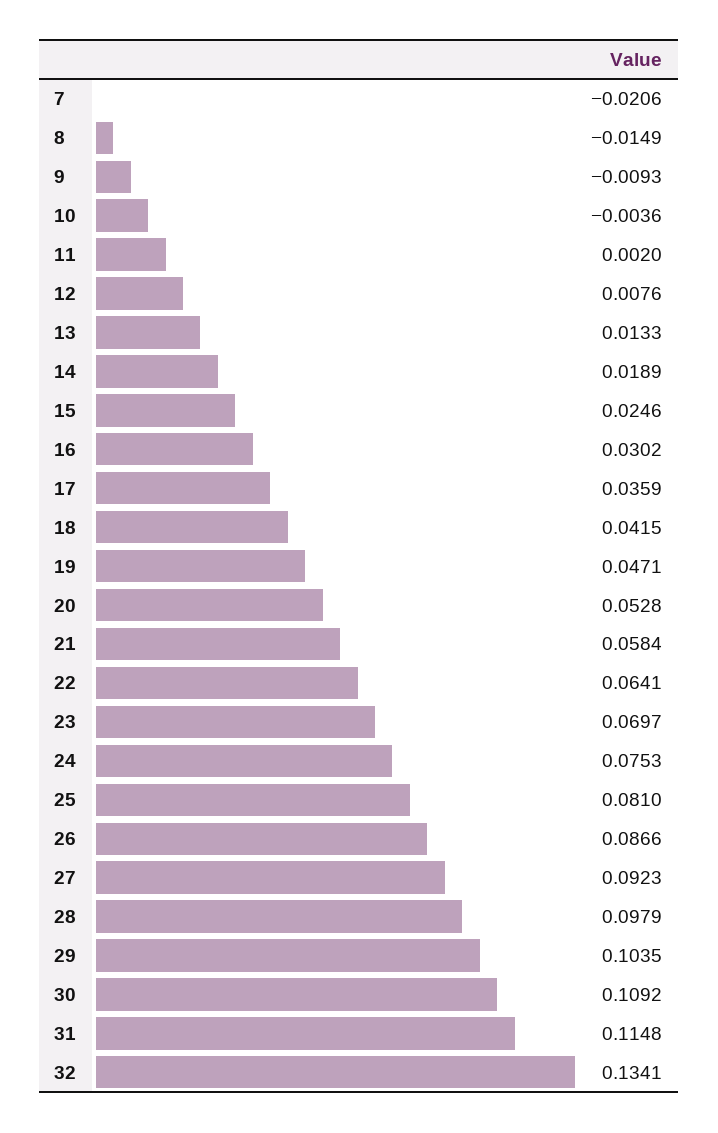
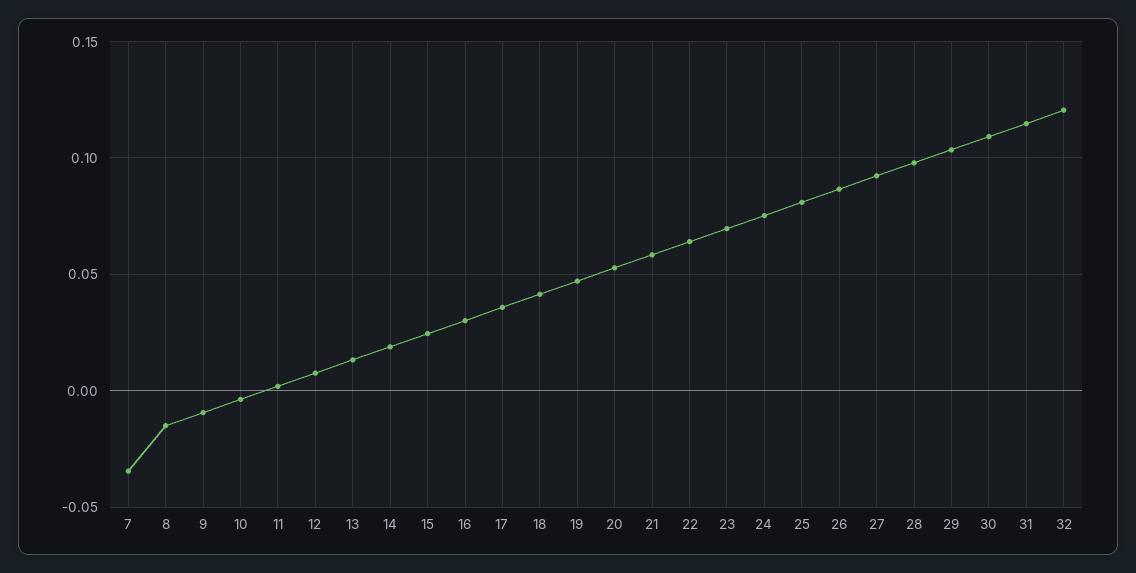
  {
-   "7": -0.0206,
+   "7": -0.035,
    "8": -0.0149,
    "9": -0.0093,
    "10": -0.0036,
    "11": 0.002,
    "12": 0.0076,
    "13": 0.0133,
    "14": 0.0189,
    "15": 0.0246,
    "16": 0.0302,
    "17": 0.0359,
    "18": 0.0415,
    "19": 0.0471,
    "20": 0.0528,
    "21": 0.0584,
    "22": 0.0641,
    "23": 0.0697,
    "24": 0.0753,
    "25": 0.081,
    "26": 0.0866,
    "27": 0.0923,
    "28": 0.0979,
    "29": 0.1035,
    "30": 0.1092,
    "31": 0.1148,
-   "32": 0.1341
+   "32": 0.12
  }

